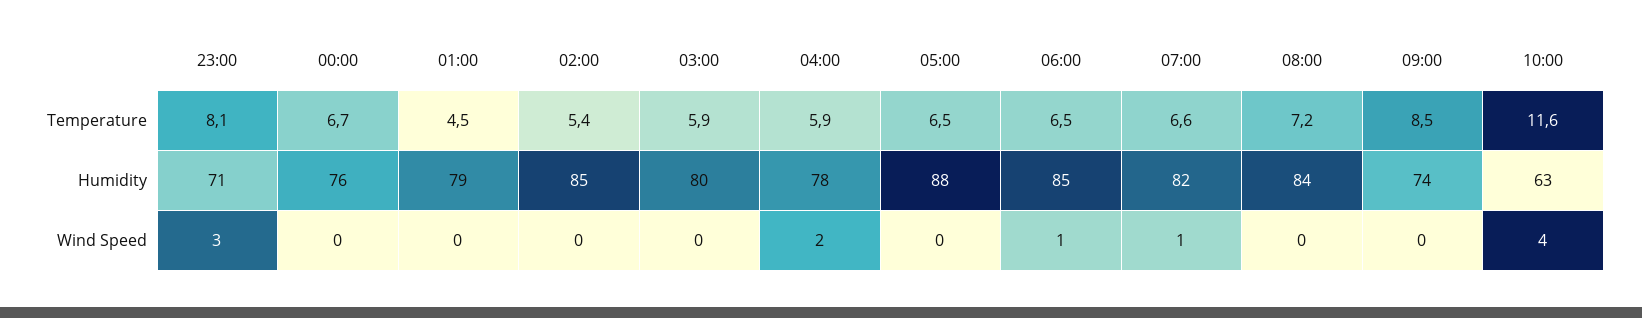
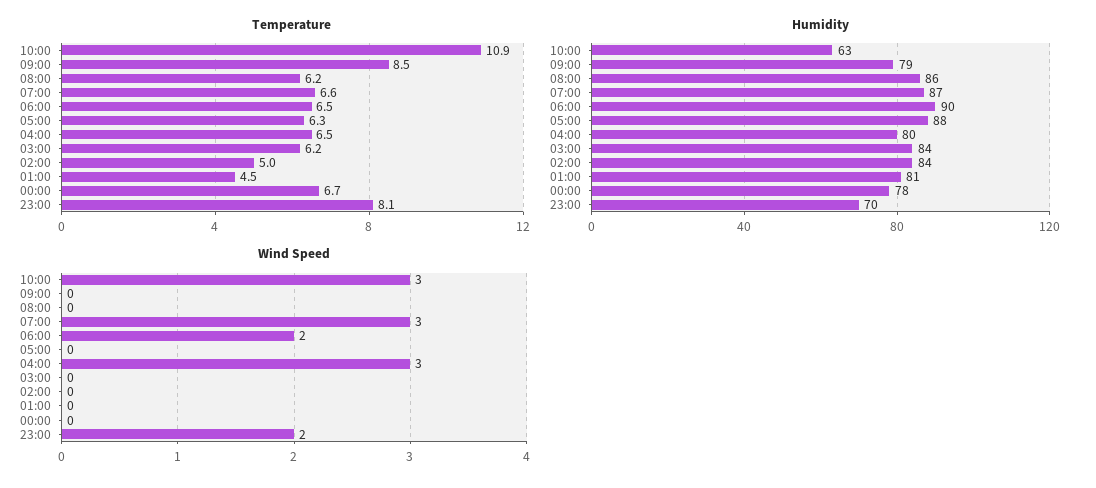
  {
    "Temperature": {
      "23:00": 8.1,
      "00:00": 6.7,
      "01:00": 4.5,
-     "02:00": 5.4,
+     "02:00": 5,
-     "03:00": 5.9,
+     "03:00": 6.2,
-     "04:00": 5.9,
+     "04:00": 6.5,
-     "05:00": 6.5,
+     "05:00": 6.3,
      "06:00": 6.5,
      "07:00": 6.6,
-     "08:00": 7.2,
+     "08:00": 6.2,
      "09:00": 8.5,
-     "10:00": 11.6
+     "10:00": 10.9
    },
    "Humidity": {
-     "23:00": 71,
+     "23:00": 70,
-     "00:00": 76,
+     "00:00": 78,
-     "01:00": 79,
+     "01:00": 81,
-     "02:00": 85,
+     "02:00": 84,
-     "03:00": 80,
+     "03:00": 84,
-     "04:00": 78,
+     "04:00": 80,
      "05:00": 88,
-     "06:00": 85,
+     "06:00": 90,
-     "07:00": 82,
+     "07:00": 87,
-     "08:00": 84,
+     "08:00": 86,
-     "09:00": 74,
+     "09:00": 79,
      "10:00": 63
    },
    "Wind Speed": {
-     "23:00": 3,
+     "23:00": 2,
      "00:00": 0,
      "01:00": 0,
      "02:00": 0,
      "03:00": 0,
-     "04:00": 2,
+     "04:00": 3,
      "05:00": 0,
-     "06:00": 1,
+     "06:00": 2,
-     "07:00": 1,
+     "07:00": 3,
      "08:00": 0,
      "09:00": 0,
-     "10:00": 4
+     "10:00": 3
    }
  }

